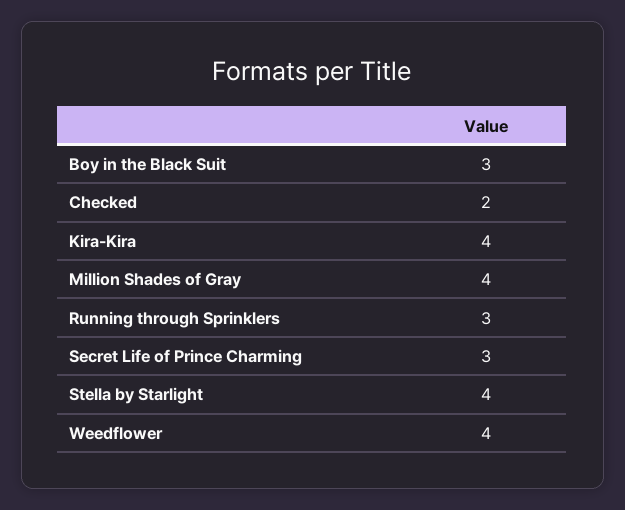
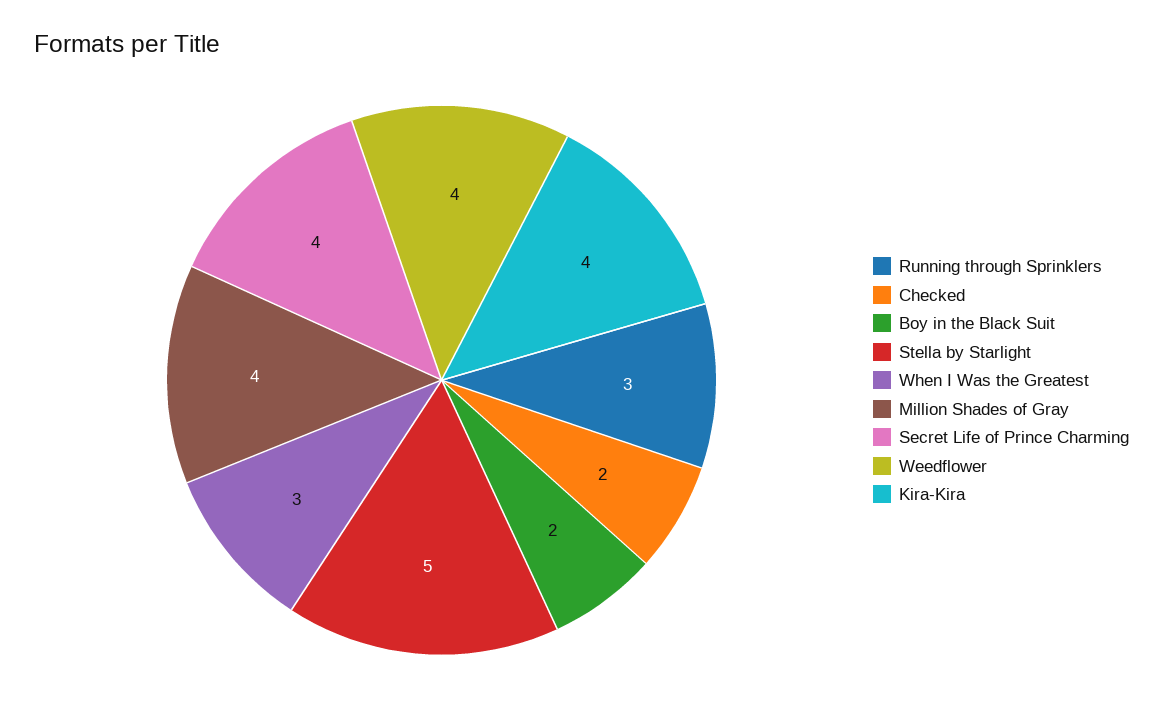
  {
-   "Boy in the Black Suit": 3,
+   "Boy in the Black Suit": 2,
    "Checked": 2,
    "Kira-Kira": 4,
    "Million Shades of Gray": 4,
    "Running through Sprinklers": 3,
-   "Secret Life of Prince Charming": 3,
+   "Secret Life of Prince Charming": 4,
-   "Stella by Starlight": 4,
+   "Stella by Starlight": 5,
-   "Weedflower": 4
+   "Weedflower": 4,
+   "When I Was the Greatest": 3
  }

